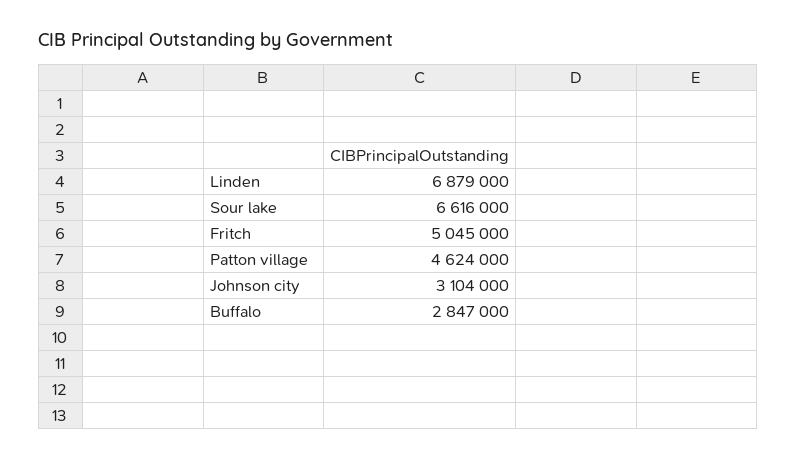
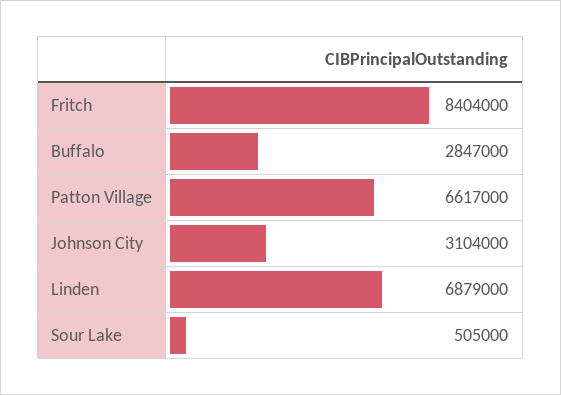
  {
    "Linden": 6879000,
-   "Sour lake": 6616000,
+   "Sour lake": 505000,
-   "Fritch": 5045000,
+   "Fritch": 8404000,
-   "Patton village": 4624000,
+   "Patton village": 6617000,
    "Johnson city": 3104000,
    "Buffalo": 2847000
  }

